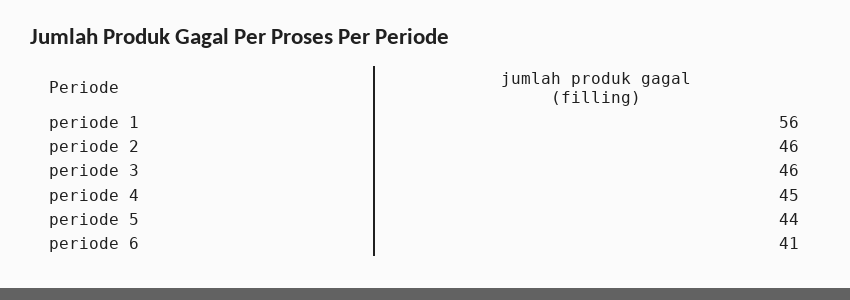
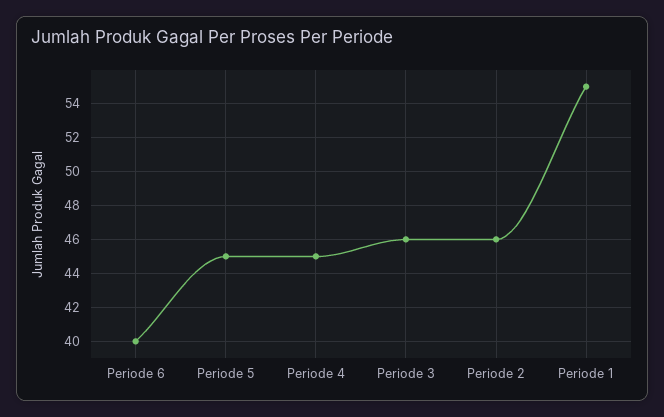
  {
-   "periode 1": 56,
+   "periode 1": 55,
    "periode 2": 46,
    "periode 3": 46,
    "periode 4": 45,
-   "periode 5": 44,
+   "periode 5": 45,
-   "periode 6": 41
+   "periode 6": 40
  }

